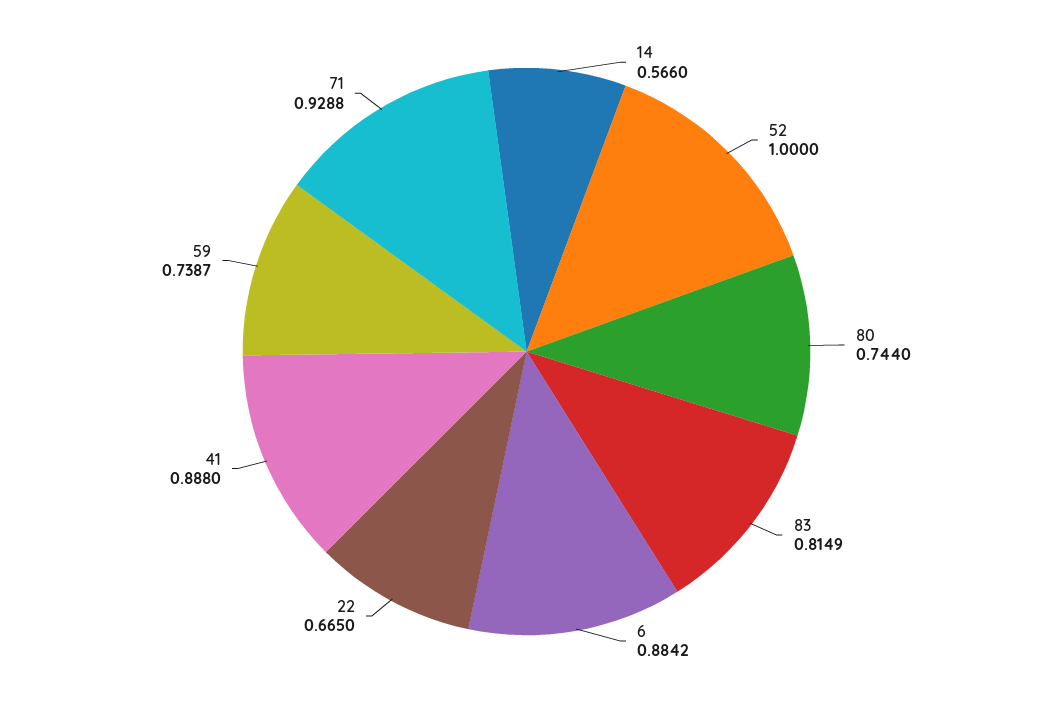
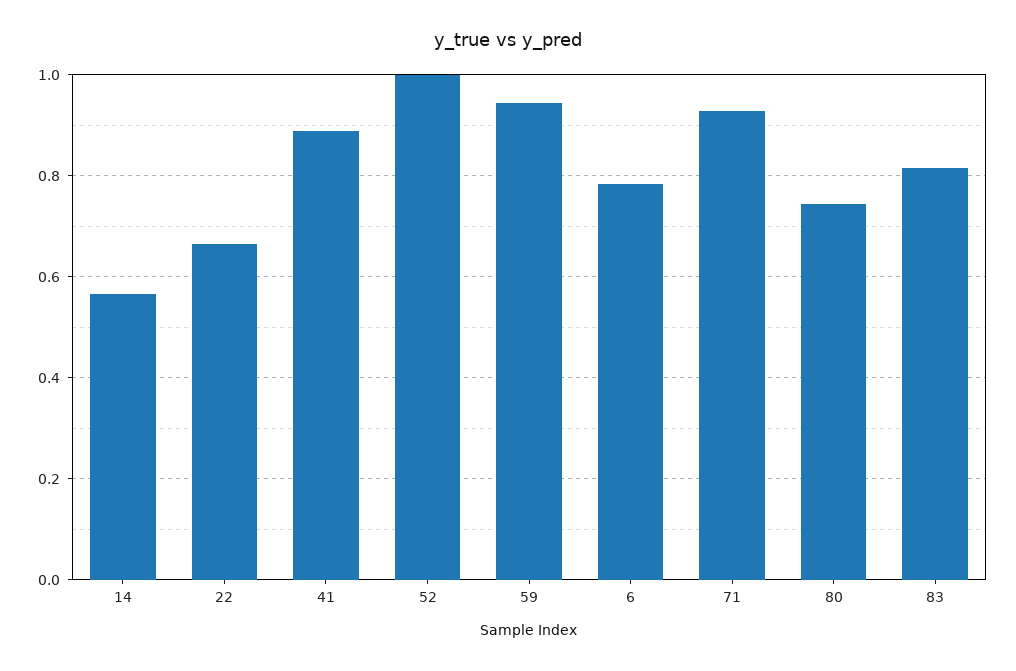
  {
    "14": 0.566,
    "52": 1,
    "80": 0.744,
    "83": 0.8149,
-   "6": 0.8842,
+   "6": 0.78,
    "22": 0.665,
    "41": 0.888,
-   "59": 0.7387,
+   "59": 0.94,
    "71": 0.9288
  }

